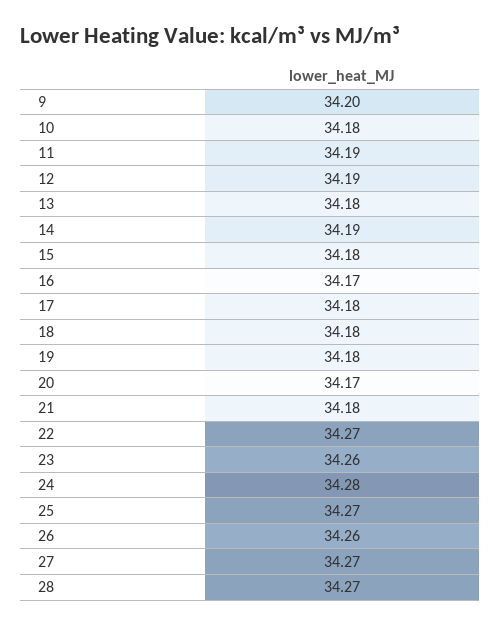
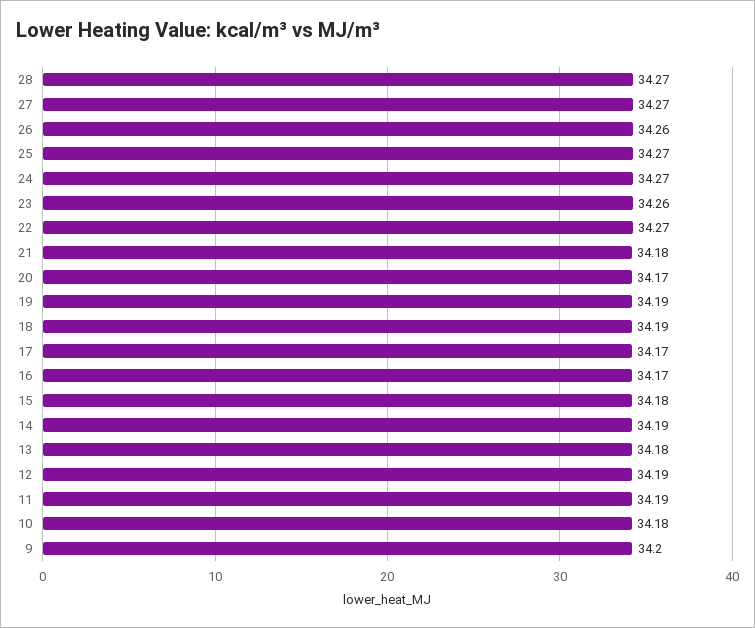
  {
    "9": 34.2,
    "10": 34.18,
    "11": 34.19,
    "12": 34.19,
    "13": 34.18,
    "14": 34.19,
    "15": 34.18,
    "16": 34.17,
-   "17": 34.18,
+   "17": 34.17,
-   "18": 34.18,
+   "18": 34.19,
-   "19": 34.18,
+   "19": 34.19,
    "20": 34.17,
    "21": 34.18,
    "22": 34.27,
    "23": 34.26,
-   "24": 34.28,
+   "24": 34.27,
    "25": 34.27,
    "26": 34.26,
    "27": 34.27,
    "28": 34.27
  }

